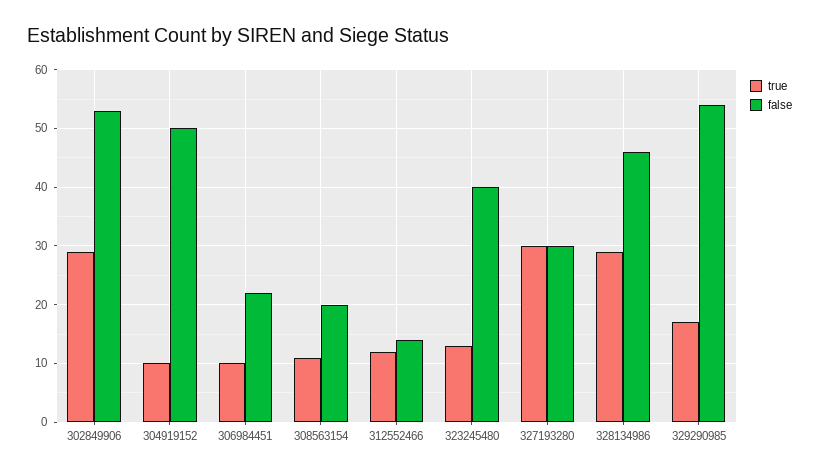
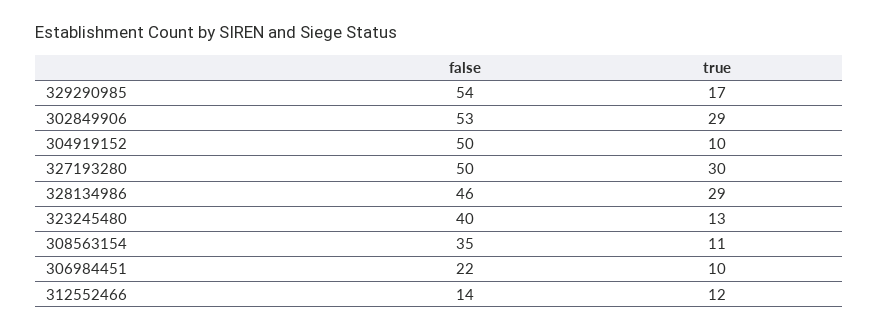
  {
    "true": {
      "302849906": 29,
      "304919152": 10,
      "306984451": 10,
      "308563154": 11,
      "312552466": 12,
      "323245480": 13,
      "327193280": 30,
      "328134986": 29,
      "329290985": 17
    },
    "false": {
      "302849906": 53,
      "304919152": 50,
      "306984451": 22,
-     "308563154": 20,
+     "308563154": 35,
      "312552466": 14,
      "323245480": 40,
-     "327193280": 30,
+     "327193280": 50,
      "328134986": 46,
      "329290985": 54
    }
  }

